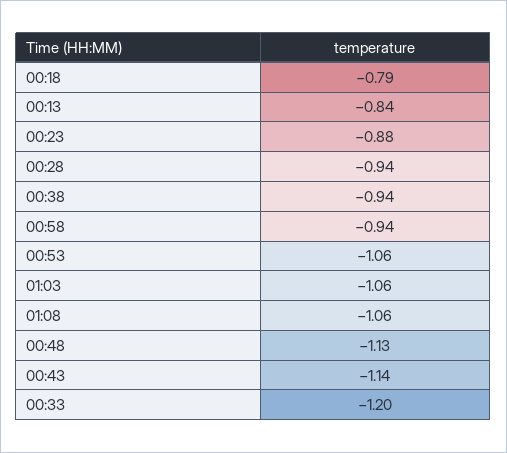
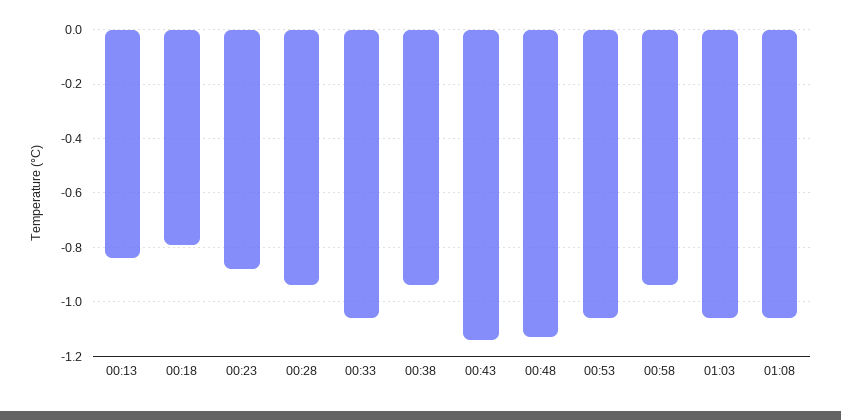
  {
    "00:18": -0.79,
    "00:13": -0.84,
    "00:23": -0.88,
    "00:28": -0.94,
    "00:38": -0.94,
    "00:58": -0.94,
    "00:53": -1.06,
    "01:03": -1.06,
    "01:08": -1.06,
    "00:48": -1.13,
    "00:43": -1.14,
-   "00:33": -1.2
+   "00:33": -1.05
  }

